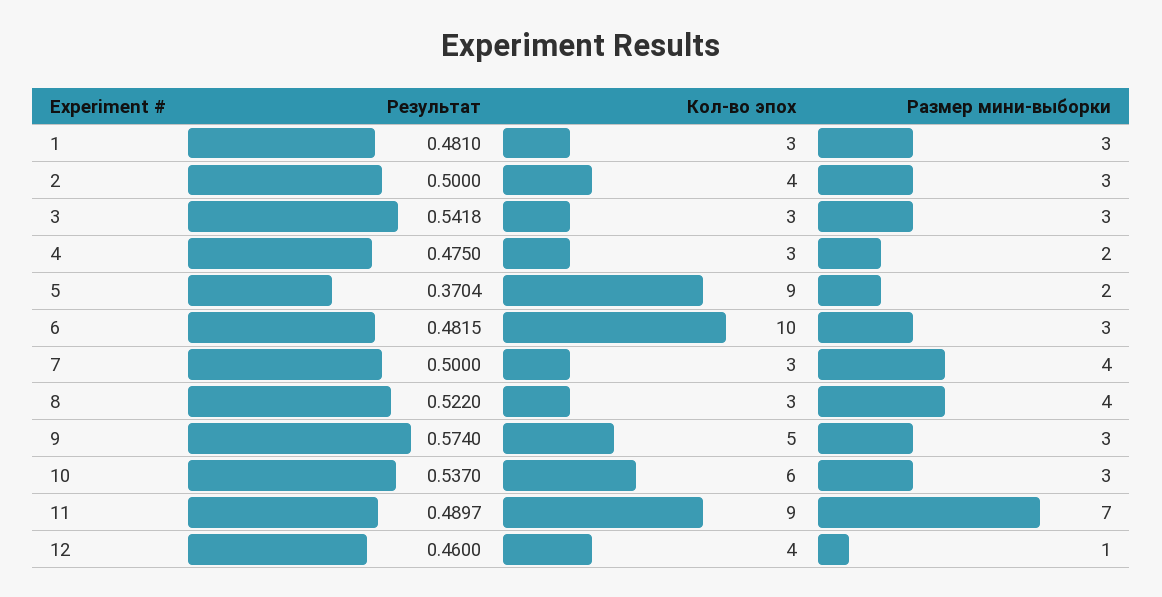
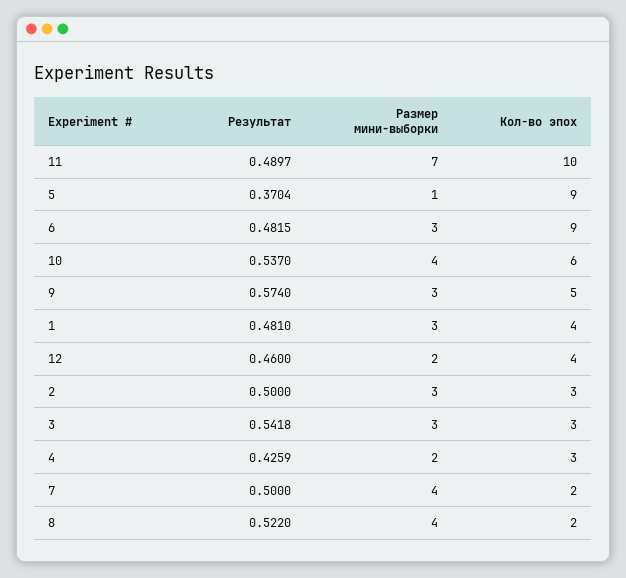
  {
    "Результат": {
      "1": 0.481,
      "2": 0.5,
      "3": 0.5418,
-     "4": 0.475,
+     "4": 0.4259,
      "5": 0.3704,
      "6": 0.4815,
      "7": 0.5,
      "8": 0.522,
      "9": 0.574,
      "10": 0.537,
      "11": 0.4897,
      "12": 0.46
    },
    "Кол-во эпох": {
-     "1": 3,
+     "1": 4,
-     "2": 4,
+     "2": 3,
      "3": 3,
      "4": 3,
      "5": 9,
-     "6": 10,
+     "6": 9,
-     "7": 3,
+     "7": 2,
-     "8": 3,
+     "8": 2,
      "9": 5,
      "10": 6,
-     "11": 9,
+     "11": 10,
      "12": 4
    },
    "Размер мини-выборки": {
      "1": 3,
      "2": 3,
      "3": 3,
      "4": 2,
-     "5": 2,
+     "5": 1,
      "6": 3,
      "7": 4,
      "8": 4,
      "9": 3,
-     "10": 3,
+     "10": 4,
      "11": 7,
-     "12": 1
+     "12": 2
    }
  }

